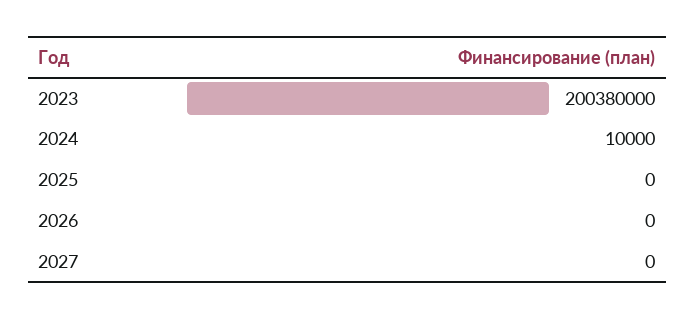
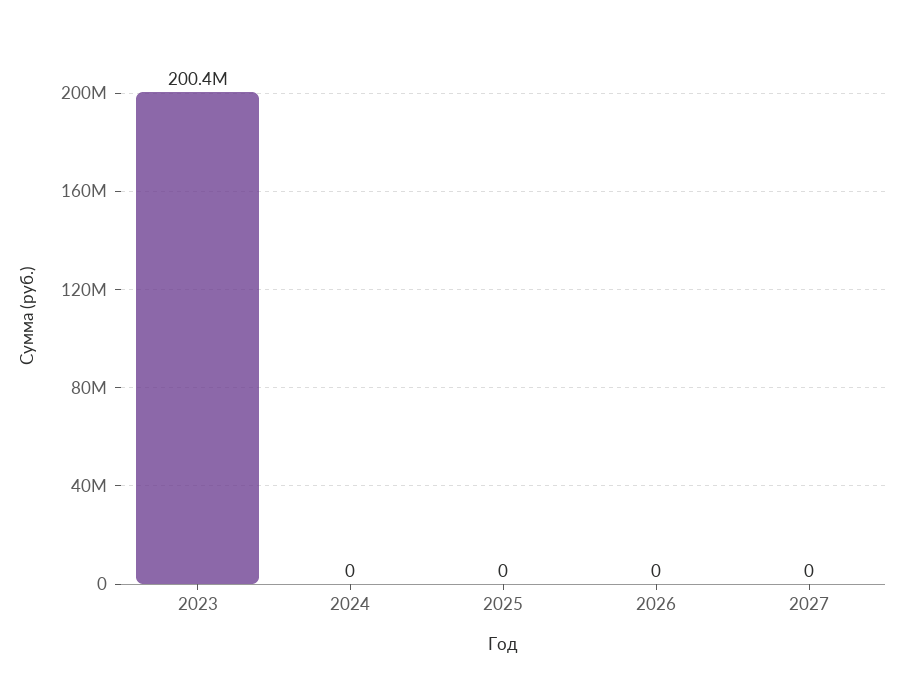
  {
    "2023": 200380000,
-   "2024": 10000,
+   "2024": 0,
    "2025": 0,
    "2026": 0,
    "2027": 0
  }

